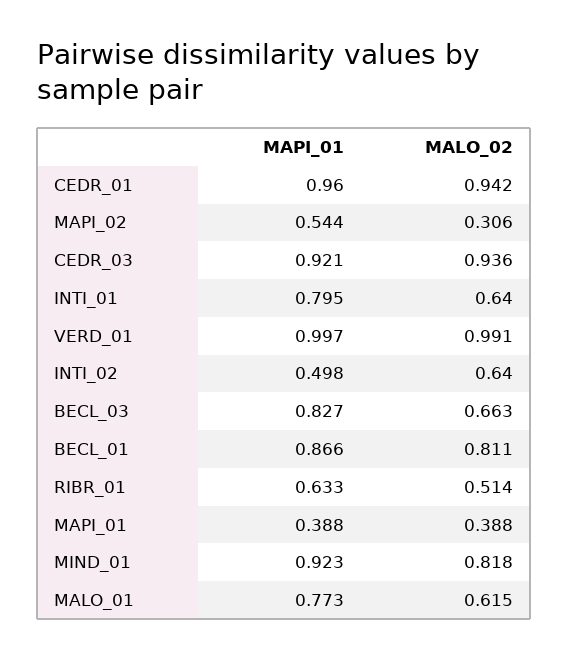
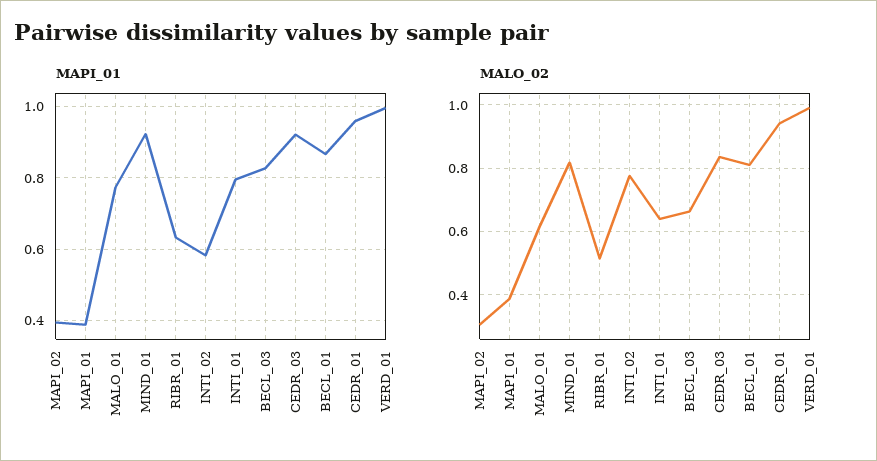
  {
    "MAPI_01": {
      "CEDR_01": 0.96,
-     "MAPI_02": 0.544,
+     "MAPI_02": 0.4,
      "CEDR_03": 0.921,
      "INTI_01": 0.795,
      "VERD_01": 0.997,
-     "INTI_02": 0.498,
+     "INTI_02": 0.58,
      "BECL_03": 0.827,
      "BECL_01": 0.866,
      "RIBR_01": 0.633,
      "MAPI_01": 0.388,
      "MIND_01": 0.923,
      "MALO_01": 0.773
    },
    "MALO_02": {
      "CEDR_01": 0.942,
      "MAPI_02": 0.306,
-     "CEDR_03": 0.936,
+     "CEDR_03": 0.84,
      "INTI_01": 0.64,
      "VERD_01": 0.991,
-     "INTI_02": 0.64,
+     "INTI_02": 0.78,
      "BECL_03": 0.663,
      "BECL_01": 0.811,
      "RIBR_01": 0.514,
      "MAPI_01": 0.388,
      "MIND_01": 0.818,
      "MALO_01": 0.615
    }
  }

